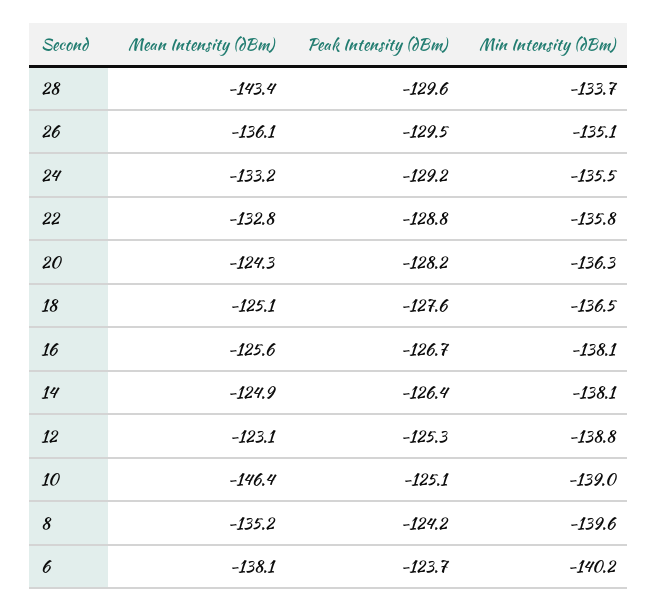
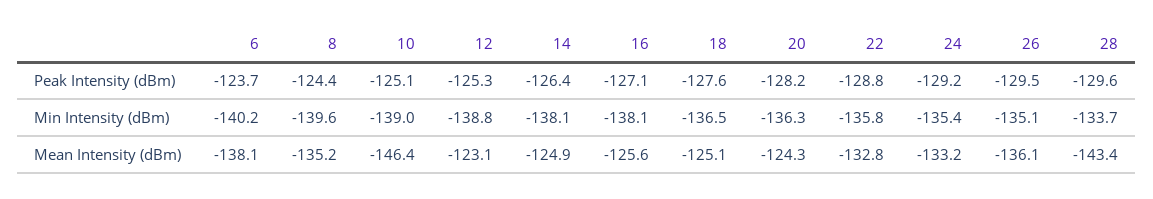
  {
    "Mean Intensity (dBm)": {
      "28": -143.4,
      "26": -136.1,
      "24": -133.2,
      "22": -132.8,
      "20": -124.3,
      "18": -125.1,
      "16": -125.6,
      "14": -124.9,
      "12": -123.1,
      "10": -146.4,
      "8": -135.2,
      "6": -138.1
    },
    "Peak Intensity (dBm)": {
      "28": -129.6,
      "26": -129.5,
      "24": -129.2,
      "22": -128.8,
      "20": -128.2,
      "18": -127.6,
-     "16": -126.7,
+     "16": -127.1,
      "14": -126.4,
      "12": -125.3,
      "10": -125.1,
-     "8": -124.2,
+     "8": -124.4,
      "6": -123.7
    },
    "Min Intensity (dBm)": {
      "28": -133.7,
      "26": -135.1,
-     "24": -135.5,
+     "24": -135.4,
      "22": -135.8,
      "20": -136.3,
      "18": -136.5,
      "16": -138.1,
      "14": -138.1,
      "12": -138.8,
      "10": -139,
      "8": -139.6,
      "6": -140.2
    }
  }

